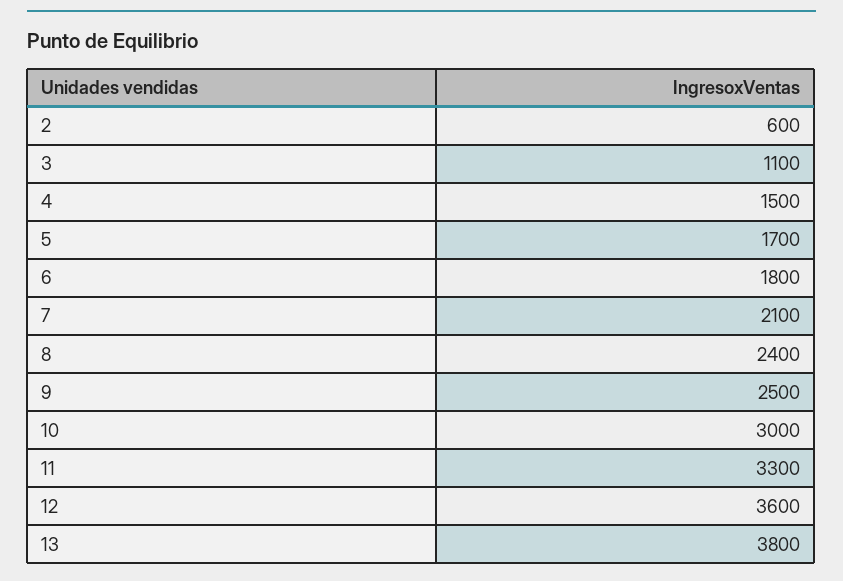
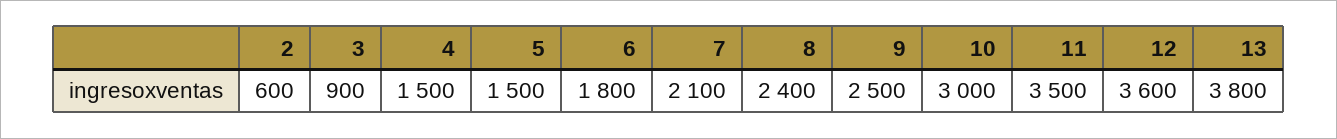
  {
    "2": 600,
-   "3": 1100,
+   "3": 900,
    "4": 1500,
-   "5": 1700,
+   "5": 1500,
    "6": 1800,
    "7": 2100,
    "8": 2400,
    "9": 2500,
    "10": 3000,
-   "11": 3300,
+   "11": 3500,
    "12": 3600,
    "13": 3800
  }

